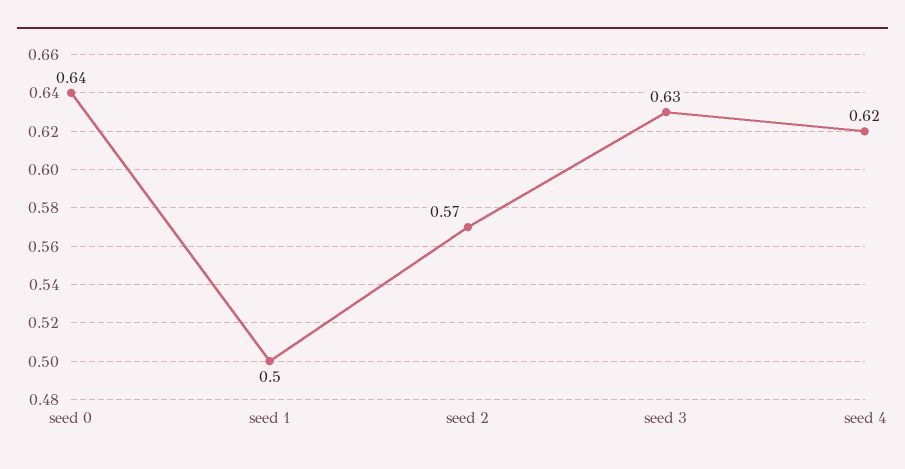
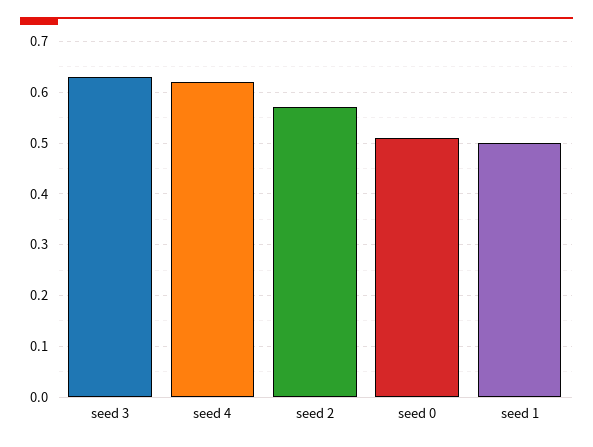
  {
-   "seed 0": 0.64,
+   "seed 0": 0.5,
    "seed 1": 0.5,
    "seed 2": 0.57,
    "seed 3": 0.63,
    "seed 4": 0.62
  }

